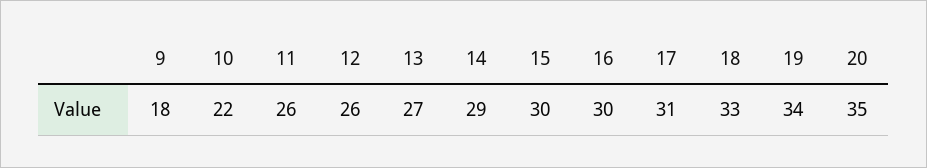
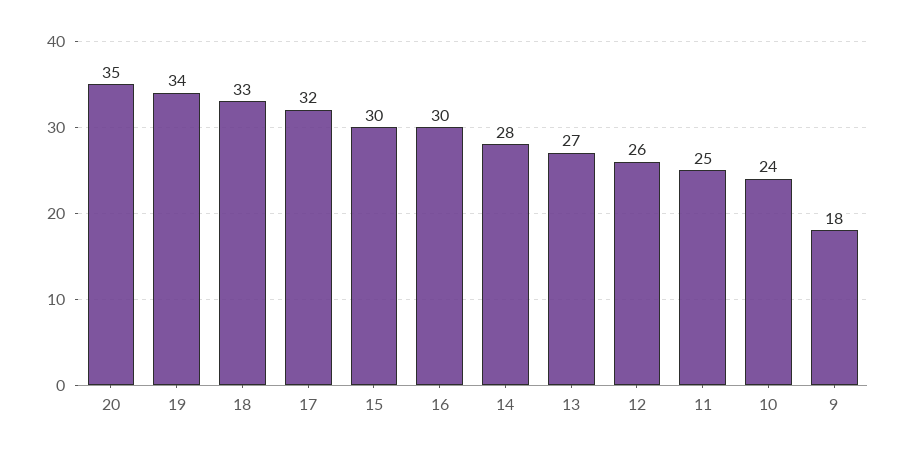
  {
    "9": 18,
-   "10": 22,
+   "10": 24,
-   "11": 26,
+   "11": 25,
    "12": 26,
    "13": 27,
-   "14": 29,
+   "14": 28,
    "15": 30,
    "16": 30,
-   "17": 31,
+   "17": 32,
    "18": 33,
    "19": 34,
    "20": 35
  }

